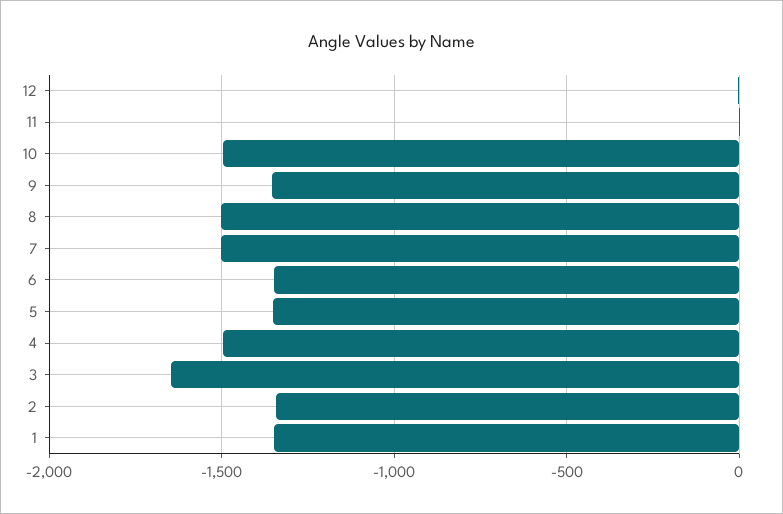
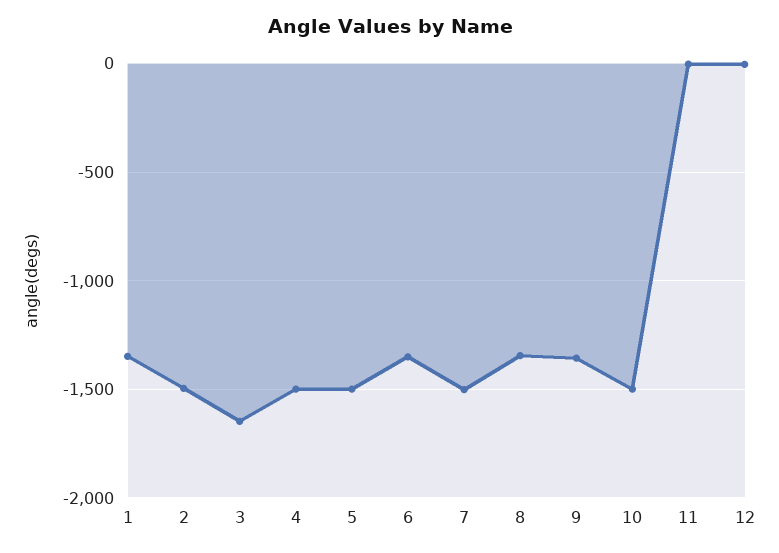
  {
    "12": 0,
    "11": 0,
    "10": -1500,
    "9": -1350,
-   "8": -1500,
+   "8": -1350,
    "7": -1500,
    "6": -1350,
-   "5": -1350,
+   "5": -1500,
    "4": -1500,
    "3": -1650,
-   "2": -1350,
+   "2": -1500,
    "1": -1350
  }

